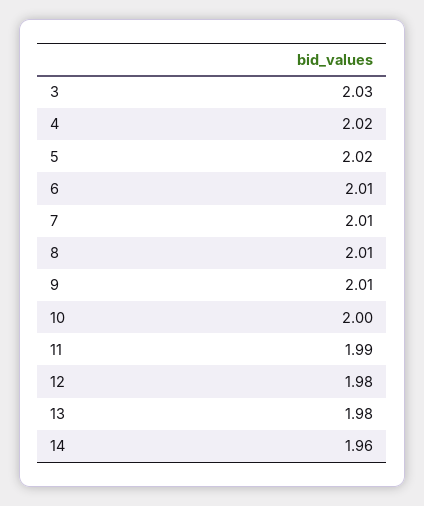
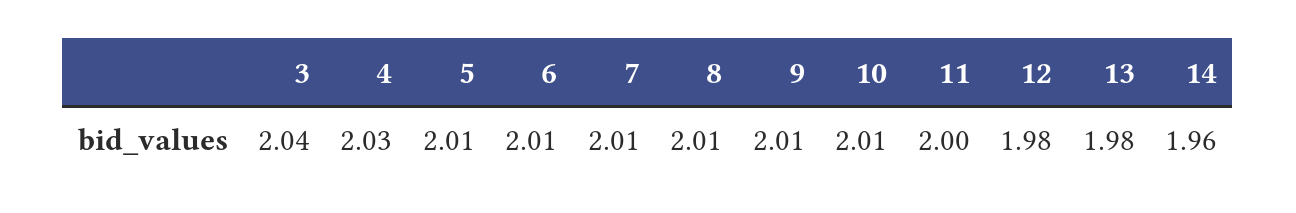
  {
-   "3": 2.03,
+   "3": 2.04,
-   "4": 2.02,
+   "4": 2.03,
-   "5": 2.02,
+   "5": 2.01,
    "6": 2.01,
    "7": 2.01,
    "8": 2.01,
    "9": 2.01,
-   "10": 2,
+   "10": 2.01,
-   "11": 1.99,
+   "11": 2,
    "12": 1.98,
    "13": 1.98,
    "14": 1.96
  }

